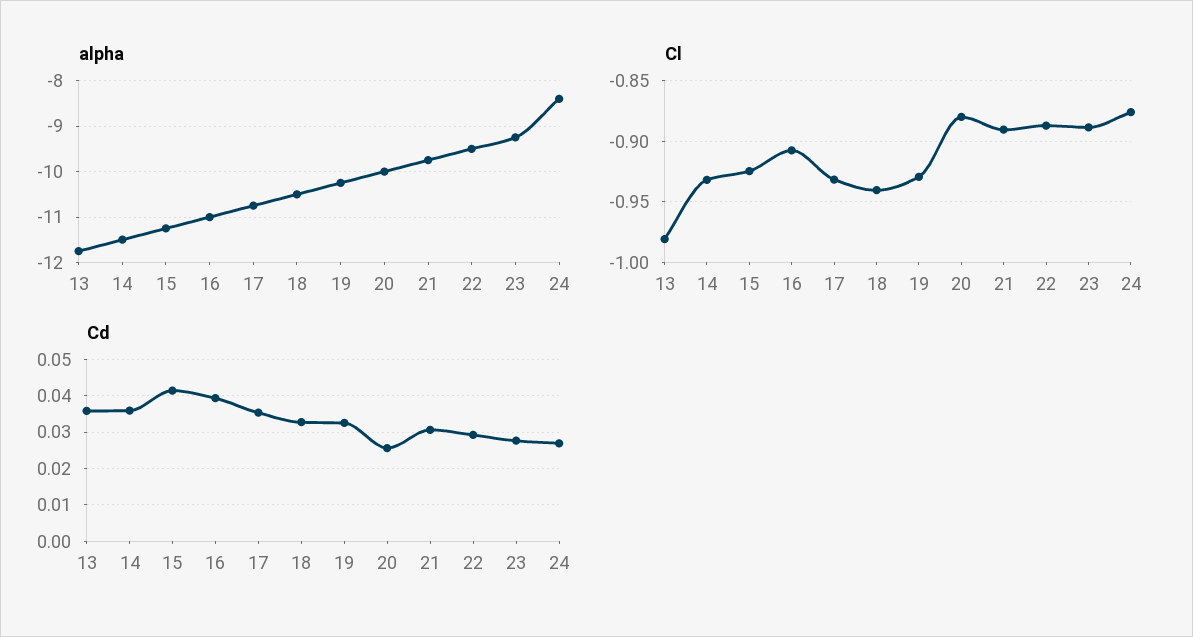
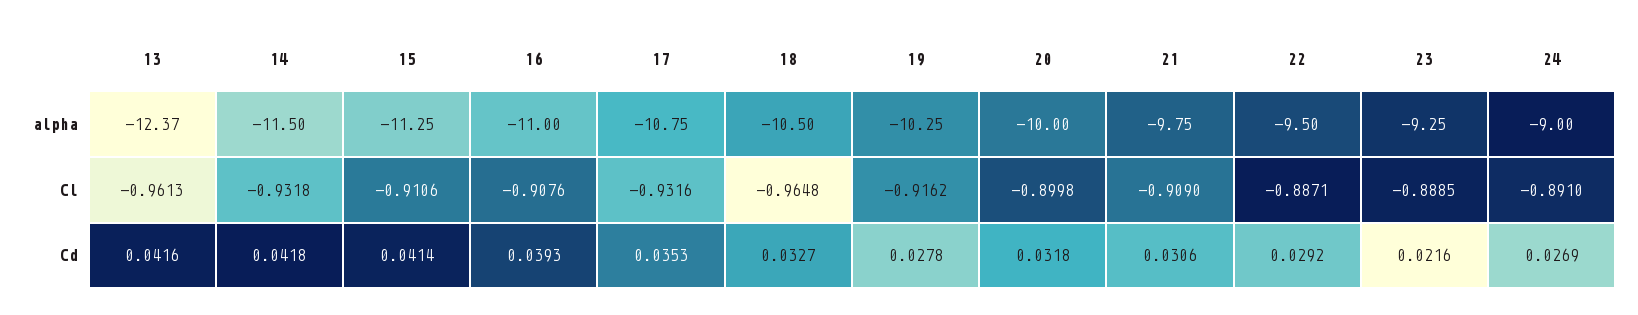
  {
    "alpha": {
-     "13": -11.8,
+     "13": -12.37,
      "14": -11.5,
      "15": -11.25,
      "16": -11,
      "17": -10.75,
      "18": -10.5,
      "19": -10.25,
      "20": -10,
      "21": -9.75,
      "22": -9.5,
      "23": -9.25,
-     "24": -8.4
+     "24": -9
    },
    "Cl": {
-     "13": -0.98,
+     "13": -0.9613,
      "14": -0.9318,
-     "15": -0.925,
+     "15": -0.9106,
      "16": -0.9076,
      "17": -0.9316,
-     "18": -0.94,
+     "18": -0.9648,
-     "19": -0.93,
+     "19": -0.9162,
-     "20": -0.88,
+     "20": -0.8998,
-     "21": -0.89,
+     "21": -0.909,
      "22": -0.8871,
      "23": -0.8885,
-     "24": -0.875
+     "24": -0.891
    },
    "Cd": {
-     "13": 0.036,
+     "13": 0.0416,
-     "14": 0.036,
+     "14": 0.0418,
      "15": 0.0414,
      "16": 0.0393,
      "17": 0.0353,
      "18": 0.0327,
-     "19": 0.032,
+     "19": 0.0278,
-     "20": 0.026,
+     "20": 0.0318,
      "21": 0.0306,
      "22": 0.0292,
-     "23": 0.028,
+     "23": 0.0216,
      "24": 0.0269
    }
  }

